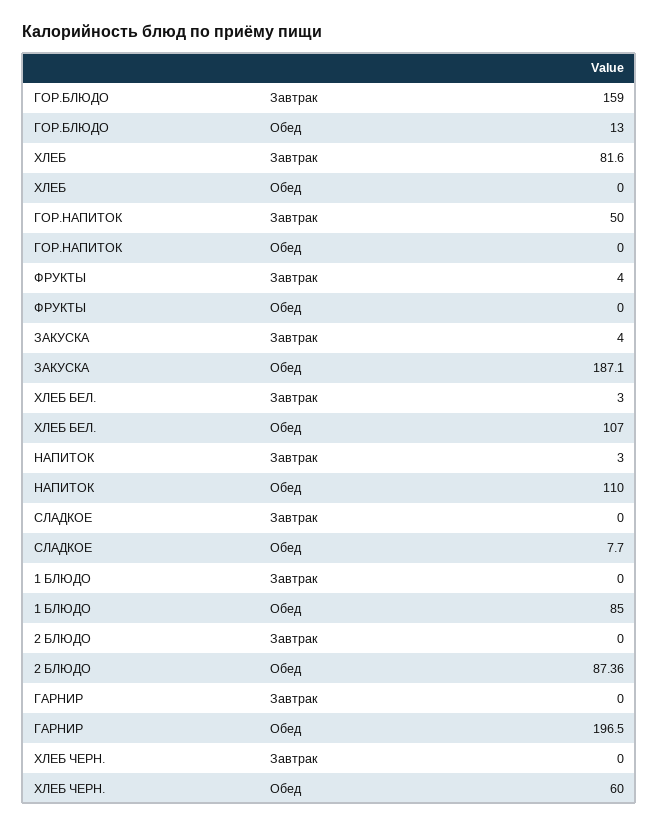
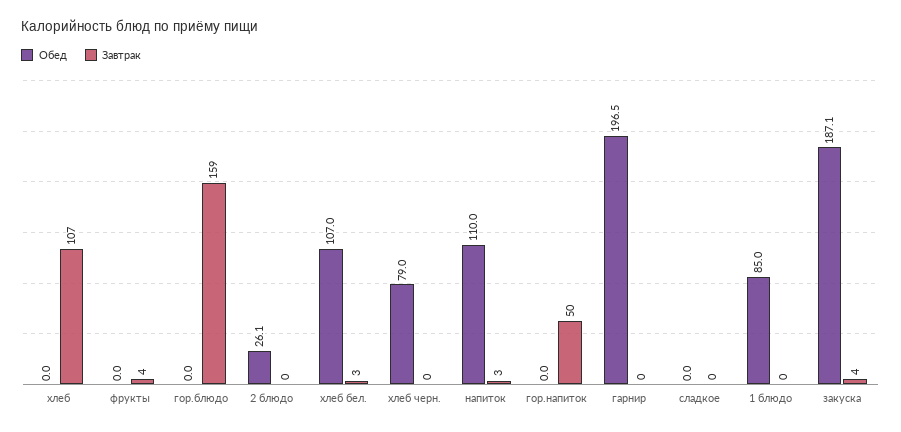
  {
    "Завтрак": {
      "ГОР.БЛЮДО": 159,
-     "ХЛЕБ": 81.6,
+     "ХЛЕБ": 107,
      "ГОР.НАПИТОК": 50,
      "ФРУКТЫ": 4,
      "ЗАКУСКА": 4,
      "ХЛЕБ БЕЛ.": 3,
      "НАПИТОК": 3,
      "СЛАДКОЕ": 0,
      "1 БЛЮДО": 0,
      "2 БЛЮДО": 0,
      "ГАРНИР": 0,
      "ХЛЕБ ЧЕРН.": 0
    },
    "Обед": {
-     "ГОР.БЛЮДО": 13,
+     "ГОР.БЛЮДО": 0,
      "ХЛЕБ": 0,
      "ГОР.НАПИТОК": 0,
      "ФРУКТЫ": 0,
      "ЗАКУСКА": 187.1,
      "ХЛЕБ БЕЛ.": 107,
      "НАПИТОК": 110,
-     "СЛАДКОЕ": 7.7,
+     "СЛАДКОЕ": 0,
      "1 БЛЮДО": 85,
-     "2 БЛЮДО": 87.36,
+     "2 БЛЮДО": 26.1,
      "ГАРНИР": 196.5,
-     "ХЛЕБ ЧЕРН.": 60
+     "ХЛЕБ ЧЕРН.": 79
    }
  }

